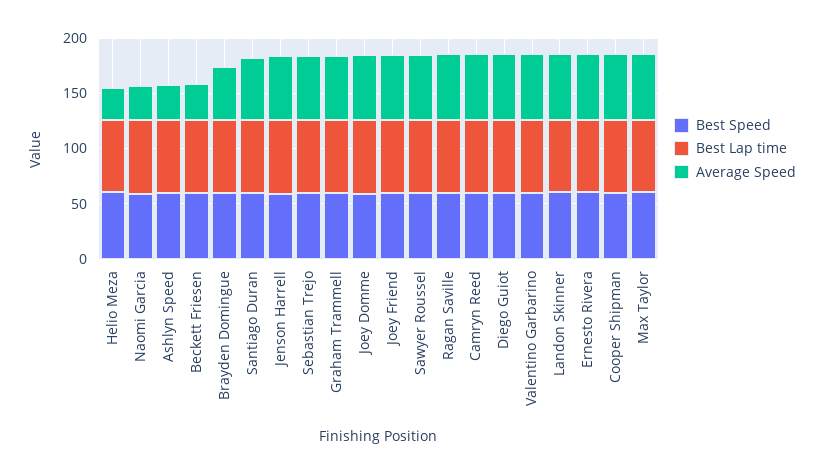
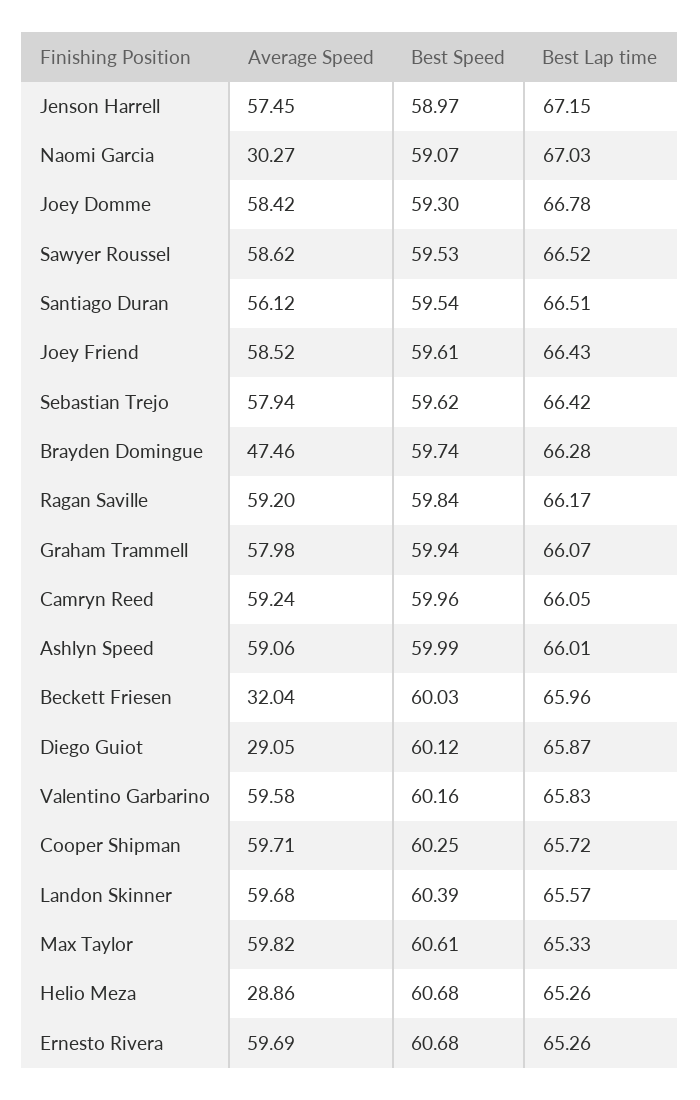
  {
    "Best Speed": {
      "Helio Meza": 60.68,
      "Naomi Garcia": 59.07,
      "Ashlyn Speed": 59.99,
      "Beckett Friesen": 60.03,
      "Brayden Domingue": 59.74,
      "Santiago Duran": 59.54,
      "Jenson Harrell": 58.97,
      "Sebastian Trejo": 59.62,
      "Graham Trammell": 59.94,
      "Joey Domme": 59.3,
      "Joey Friend": 59.61,
      "Sawyer Roussel": 59.53,
      "Ragan Saville": 59.84,
      "Camryn Reed": 59.96,
      "Diego Guiot": 60.12,
      "Valentino Garbarino": 60.16,
      "Landon Skinner": 60.39,
      "Ernesto Rivera": 60.68,
      "Cooper Shipman": 60.25,
      "Max Taylor": 60.61
    },
    "Best Lap time": {
      "Helio Meza": 65.26,
      "Naomi Garcia": 67.03,
      "Ashlyn Speed": 66.01,
      "Beckett Friesen": 65.96,
      "Brayden Domingue": 66.28,
      "Santiago Duran": 66.51,
      "Jenson Harrell": 67.15,
      "Sebastian Trejo": 66.42,
      "Graham Trammell": 66.07,
      "Joey Domme": 66.78,
      "Joey Friend": 66.43,
      "Sawyer Roussel": 66.52,
      "Ragan Saville": 66.17,
      "Camryn Reed": 66.05,
      "Diego Guiot": 65.87,
      "Valentino Garbarino": 65.83,
      "Landon Skinner": 65.57,
      "Ernesto Rivera": 65.26,
      "Cooper Shipman": 65.72,
      "Max Taylor": 65.33
    },
    "Average Speed": {
      "Helio Meza": 28.86,
      "Naomi Garcia": 30.27,
-     "Ashlyn Speed": 30,
+     "Ashlyn Speed": 59.06,
      "Beckett Friesen": 32.04,
      "Brayden Domingue": 47.46,
      "Santiago Duran": 56.12,
      "Jenson Harrell": 57.45,
      "Sebastian Trejo": 57.94,
      "Graham Trammell": 57.98,
      "Joey Domme": 58.42,
      "Joey Friend": 58.52,
      "Sawyer Roussel": 58.62,
      "Ragan Saville": 59.2,
      "Camryn Reed": 59.24,
-     "Diego Guiot": 60,
+     "Diego Guiot": 29.05,
      "Valentino Garbarino": 59.58,
      "Landon Skinner": 59.68,
      "Ernesto Rivera": 59.69,
      "Cooper Shipman": 59.71,
      "Max Taylor": 59.82
    }
  }

